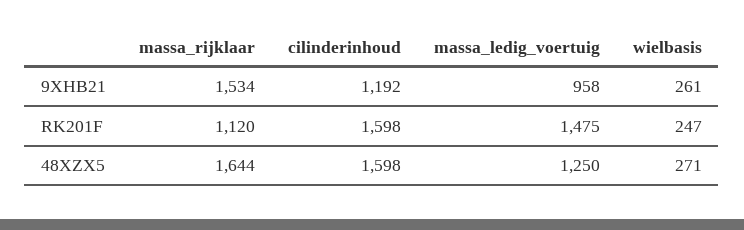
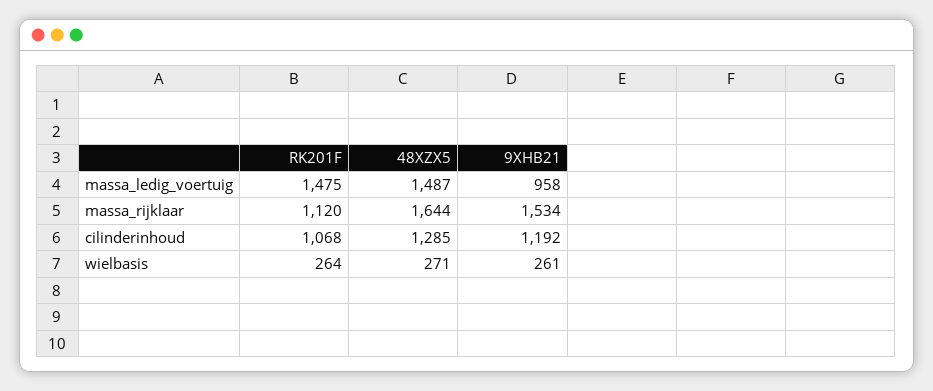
  {
    "massa_rijklaar": {
      "9XHB21": 1534,
      "RK201F": 1120,
      "48XZX5": 1644
    },
    "cilinderinhoud": {
      "9XHB21": 1192,
-     "RK201F": 1598,
+     "RK201F": 1068,
-     "48XZX5": 1598
+     "48XZX5": 1285
    },
    "massa_ledig_voertuig": {
      "9XHB21": 958,
      "RK201F": 1475,
-     "48XZX5": 1250
+     "48XZX5": 1487
    },
    "wielbasis": {
      "9XHB21": 261,
-     "RK201F": 247,
+     "RK201F": 264,
      "48XZX5": 271
    }
  }

